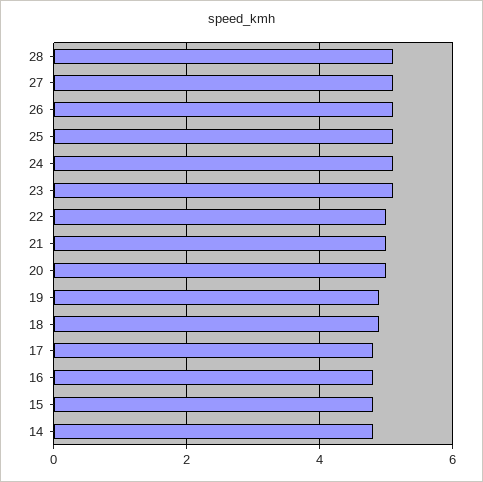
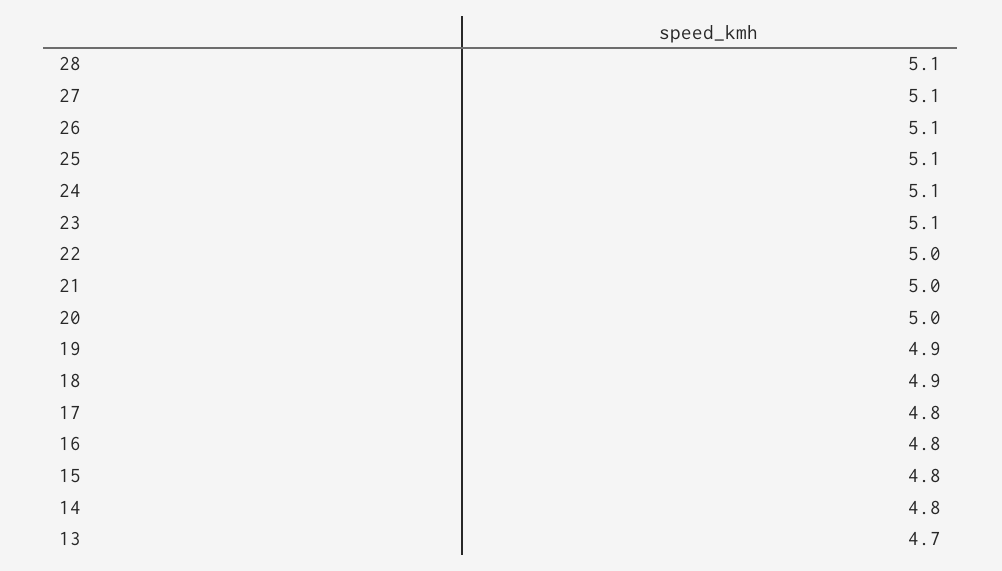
  {
    "28": 5.1,
    "27": 5.1,
    "26": 5.1,
    "25": 5.1,
    "24": 5.1,
    "23": 5.1,
    "22": 5,
    "21": 5,
    "20": 5,
    "19": 4.9,
    "18": 4.9,
    "17": 4.8,
    "16": 4.8,
    "15": 4.8,
-   "14": 4.8
+   "14": 4.8,
+   "13": 4.7
  }

